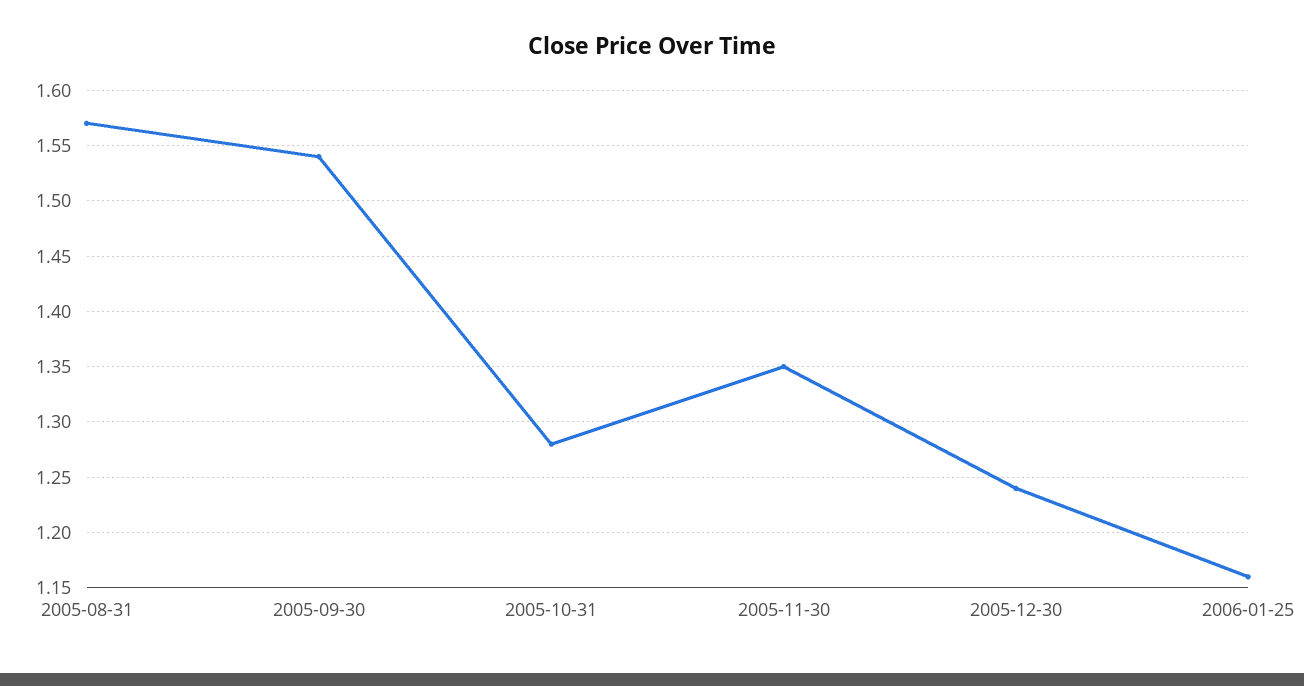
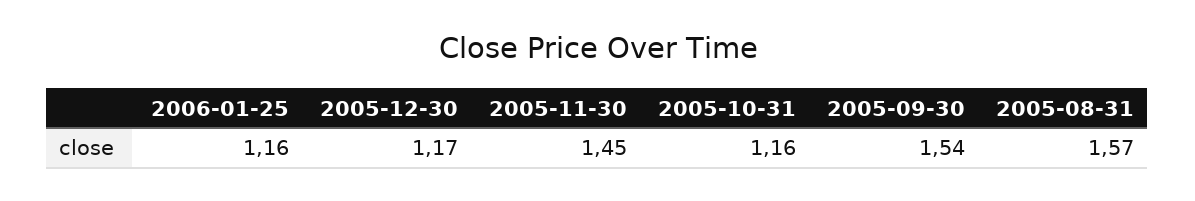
  {
    "2005-08-31": 1.57,
    "2005-09-30": 1.54,
-   "2005-10-31": 1.28,
+   "2005-10-31": 1.16,
-   "2005-11-30": 1.35,
+   "2005-11-30": 1.45,
-   "2005-12-30": 1.24,
+   "2005-12-30": 1.17,
    "2006-01-25": 1.16
  }

